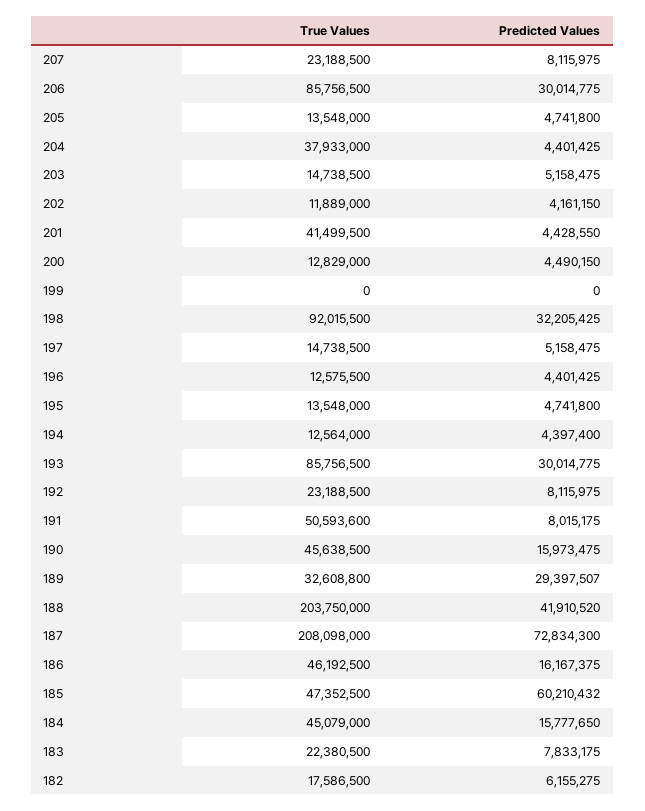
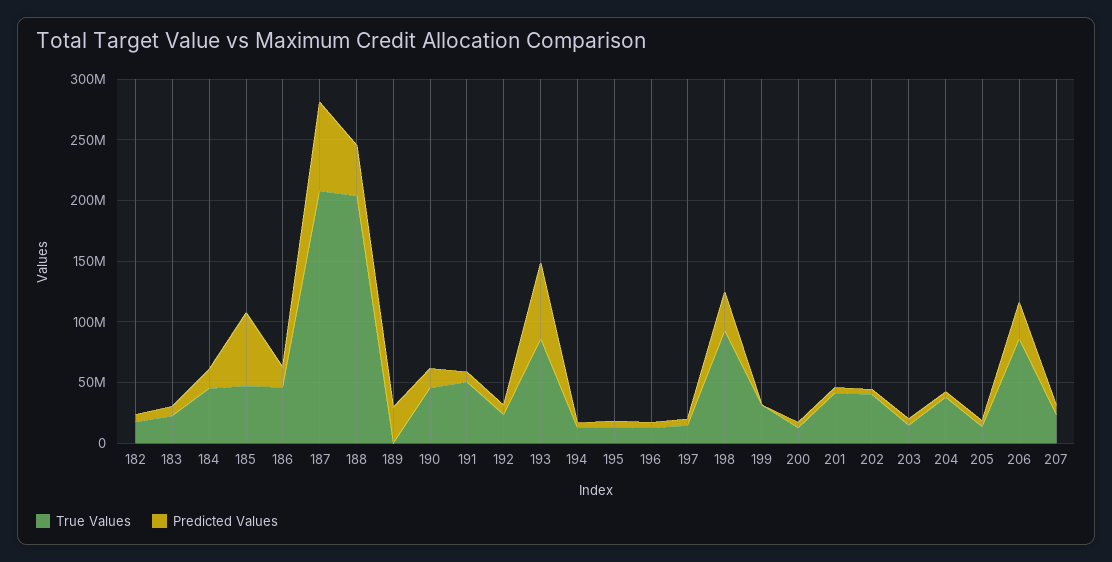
  {
    "True Values": {
      "207": 23188500,
      "206": 85756500,
      "205": 13548000,
      "204": 37933000,
      "203": 14738500,
-     "202": 11889000,
+     "202": 40000000,
      "201": 41499500,
      "200": 12829000,
-     "199": 0,
+     "199": 30000000,
      "198": 92015500,
      "197": 14738500,
      "196": 12575500,
      "195": 13548000,
      "194": 12564000,
      "193": 85756500,
      "192": 23188500,
      "191": 50593600,
      "190": 45638500,
-     "189": 32608800,
+     "189": 0,
      "188": 203750000,
      "187": 208098000,
      "186": 46192500,
      "185": 47352500,
      "184": 45079000,
      "183": 22380500,
      "182": 17586500
    },
    "Predicted Values": {
      "207": 8115975,
      "206": 30014775,
      "205": 4741800,
      "204": 4401425,
      "203": 5158475,
      "202": 4161150,
      "201": 4428550,
      "200": 4490150,
      "199": 0,
      "198": 32205425,
      "197": 5158475,
      "196": 4401425,
      "195": 4741800,
      "194": 4397400,
-     "193": 30014775,
+     "193": 60000000,
      "192": 8115975,
      "191": 8015175,
      "190": 15973475,
      "189": 29397507,
      "188": 41910520,
      "187": 72834300,
      "186": 16167375,
      "185": 60210432,
      "184": 15777650,
      "183": 7833175,
      "182": 6155275
    }
  }

